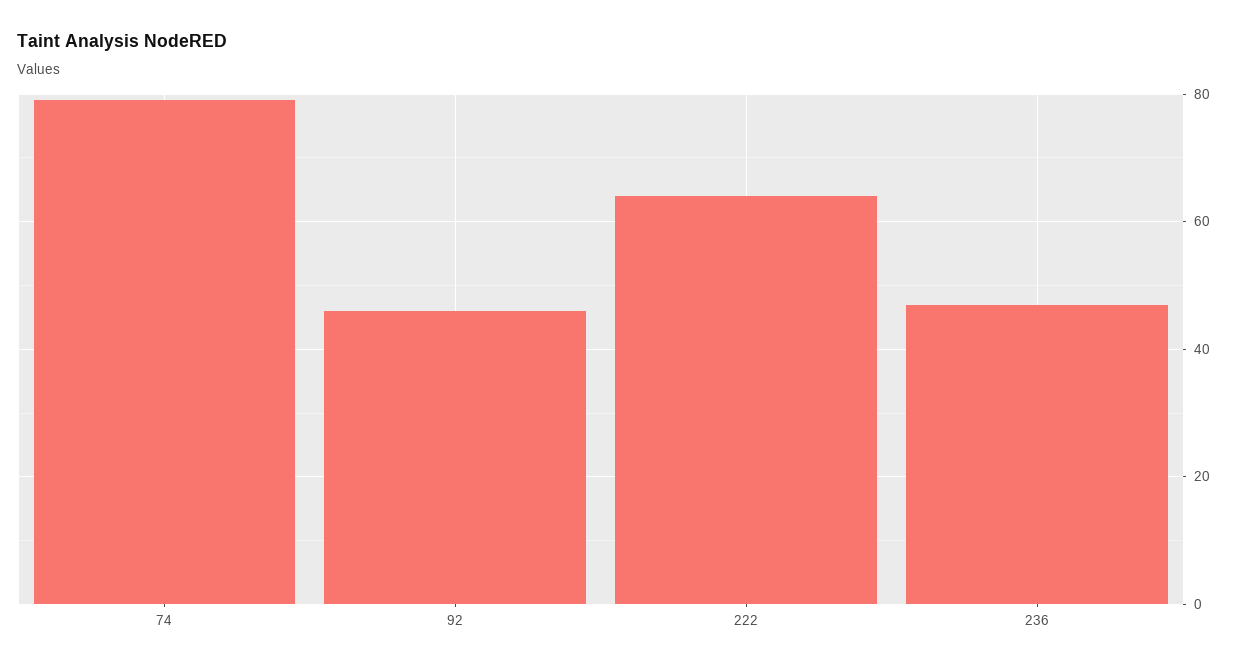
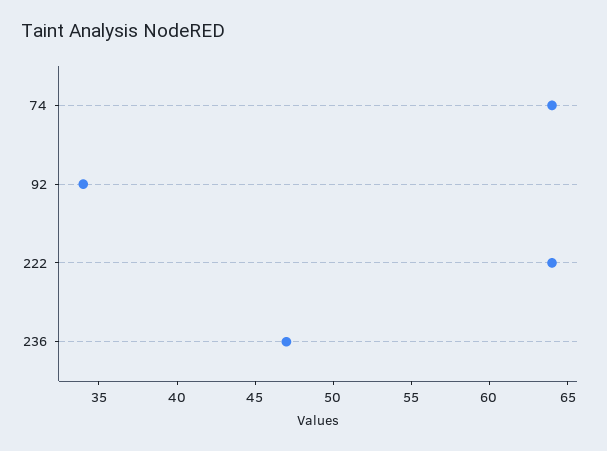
  {
-   "74": 80,
+   "74": 64,
-   "92": 45,
+   "92": 34,
    "222": 64,
    "236": 47
  }

